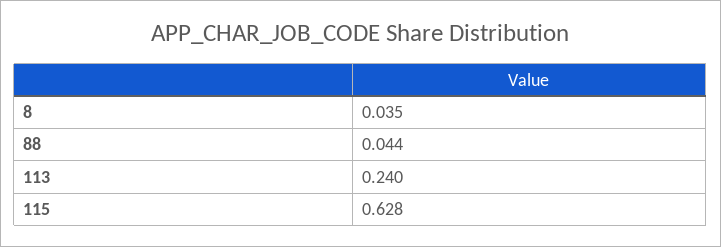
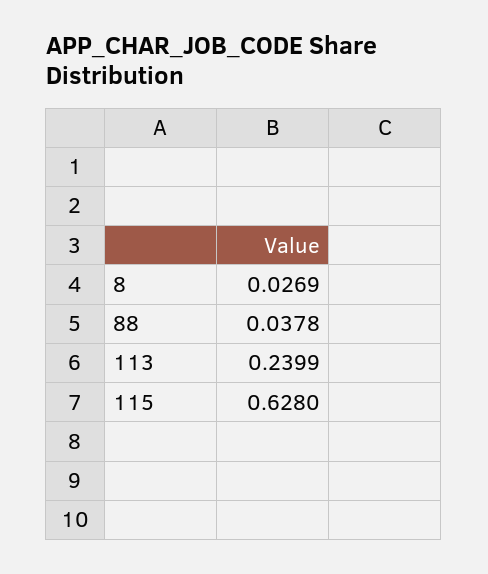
  {
-   "8": 0.035,
+   "8": 0.0269,
-   "88": 0.044,
+   "88": 0.0378,
    "113": 0.2399,
    "115": 0.628
  }

